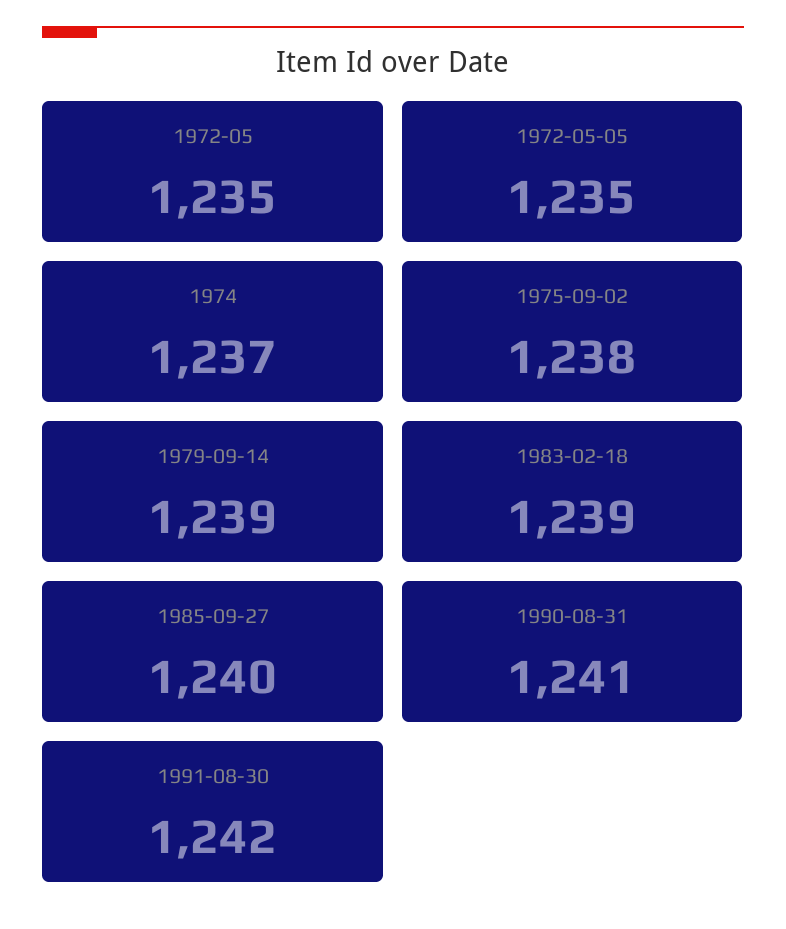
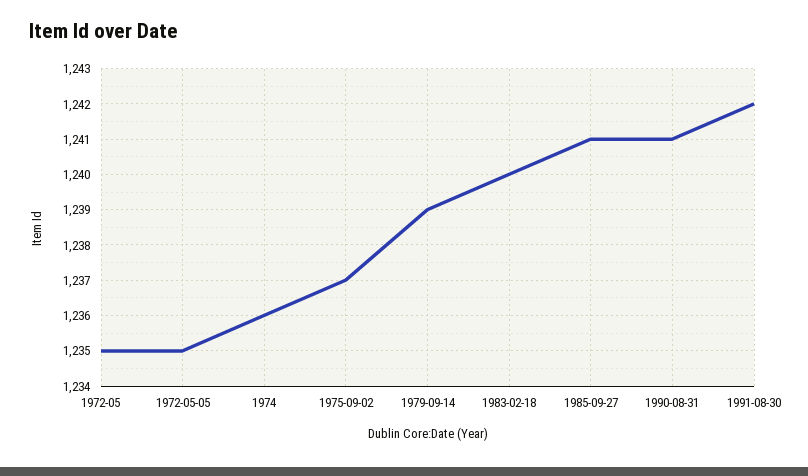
  {
    "1972-05": 1235,
    "1972-05-05": 1235,
-   "1974": 1237,
+   "1974": 1236,
-   "1975-09-02": 1238,
+   "1975-09-02": 1237,
    "1979-09-14": 1239,
-   "1983-02-18": 1239,
+   "1983-02-18": 1240,
-   "1985-09-27": 1240,
+   "1985-09-27": 1241,
    "1990-08-31": 1241,
    "1991-08-30": 1242
  }

